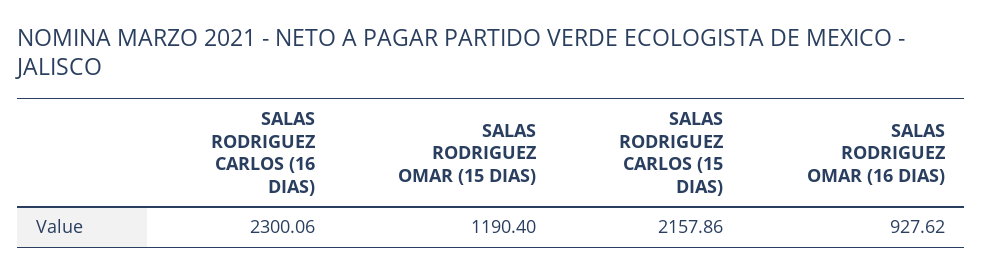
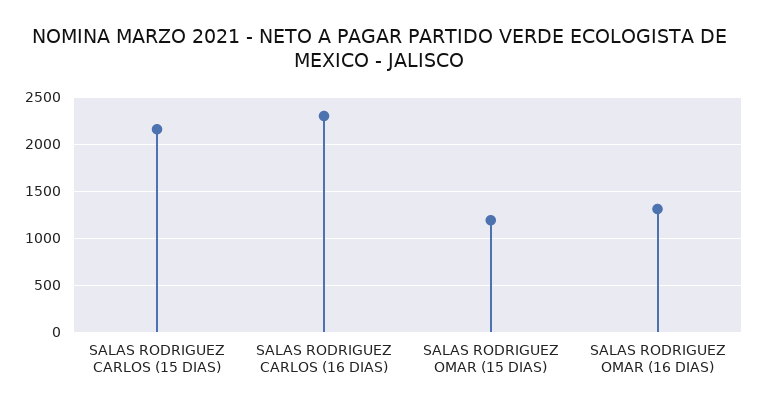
  {
    "SALAS RODRIGUEZ CARLOS (16 DIAS)": 2300.06,
    "SALAS RODRIGUEZ OMAR (15 DIAS)": 1190.4,
    "SALAS RODRIGUEZ CARLOS (15 DIAS)": 2157.86,
-   "SALAS RODRIGUEZ OMAR (16 DIAS)": 927.62
+   "SALAS RODRIGUEZ OMAR (16 DIAS)": 1300
  }

